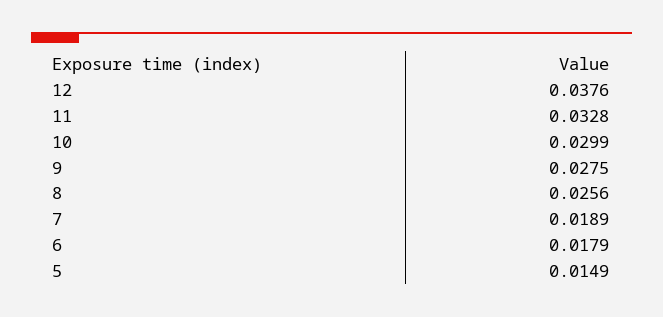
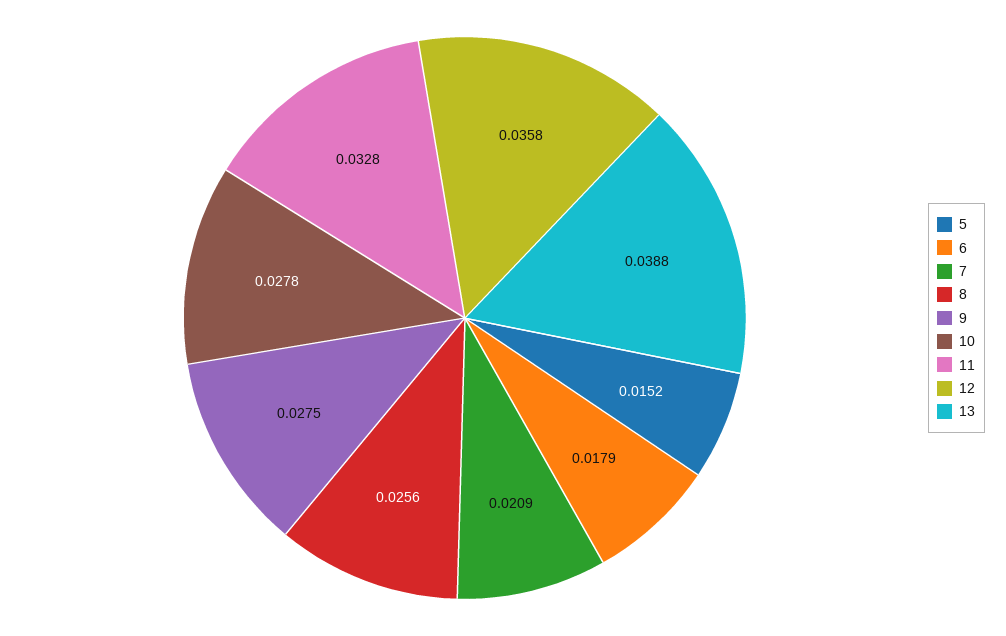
  {
-   "12": 0.0376,
+   "12": 0.0358,
    "11": 0.0328,
-   "10": 0.0299,
+   "10": 0.0278,
    "9": 0.0275,
    "8": 0.0256,
-   "7": 0.0189,
+   "7": 0.0209,
    "6": 0.0179,
-   "5": 0.0149
+   "5": 0.0152,
+   "13": 0.0388
  }

